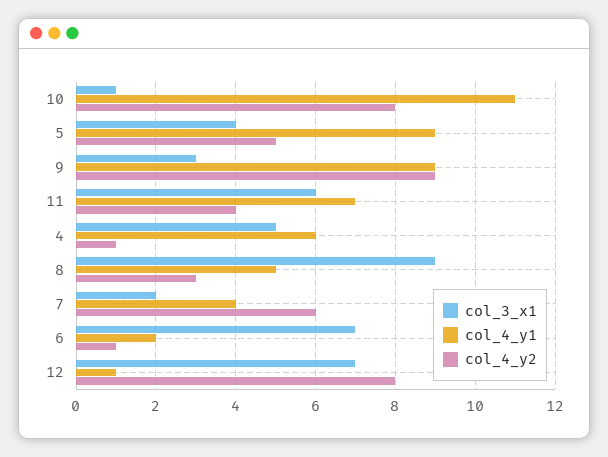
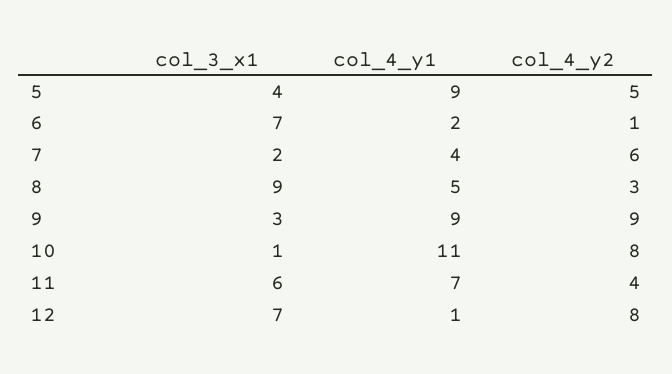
  {
    "col_3_x1": {
      "10": 1,
      "5": 4,
      "9": 3,
      "11": 6,
-     "4": 5,
      "8": 9,
      "7": 2,
      "6": 7,
      "12": 7
    },
    "col_4_y1": {
      "10": 11,
      "5": 9,
      "9": 9,
      "11": 7,
-     "4": 6,
      "8": 5,
      "7": 4,
      "6": 2,
      "12": 1
    },
    "col_4_y2": {
      "10": 8,
      "5": 5,
      "9": 9,
      "11": 4,
-     "4": 1,
      "8": 3,
      "7": 6,
      "6": 1,
      "12": 8
    }
  }

